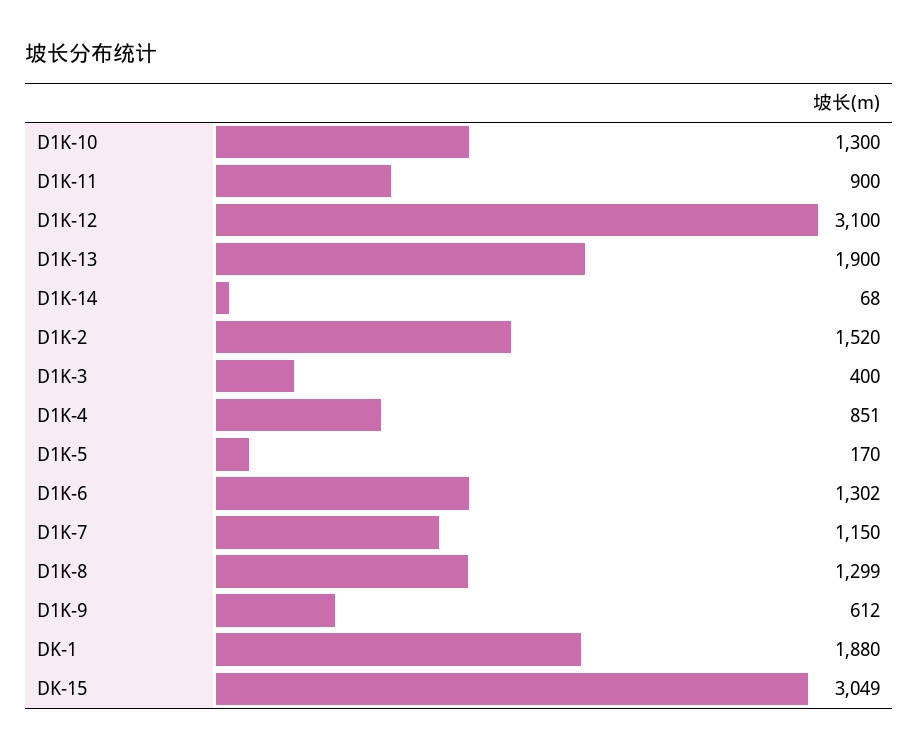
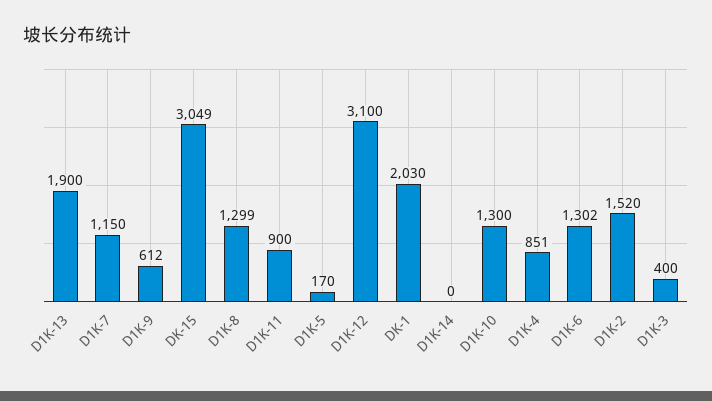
  {
    "D1K-10": 1300,
    "D1K-11": 900,
    "D1K-12": 3100,
    "D1K-13": 1900,
-   "D1K-14": 68,
+   "D1K-14": 0,
    "D1K-2": 1520,
    "D1K-3": 400,
    "D1K-4": 851,
    "D1K-5": 170,
    "D1K-6": 1302,
    "D1K-7": 1150,
    "D1K-8": 1299,
    "D1K-9": 612,
-   "DK-1": 1880,
+   "DK-1": 2030,
    "DK-15": 3049
  }

